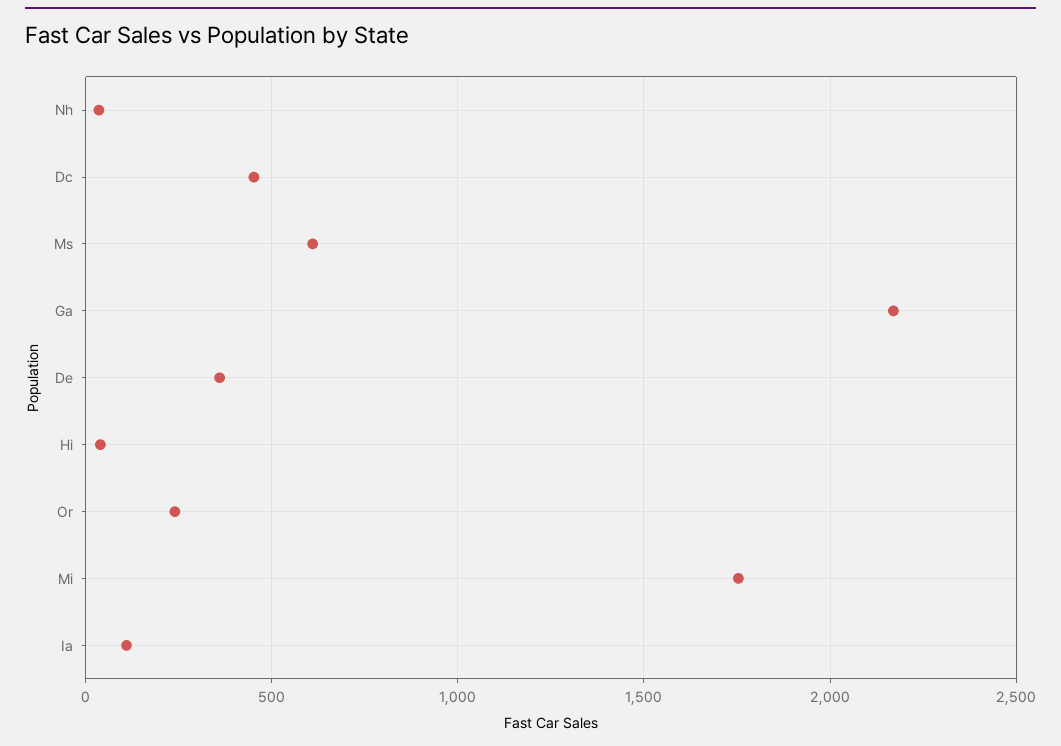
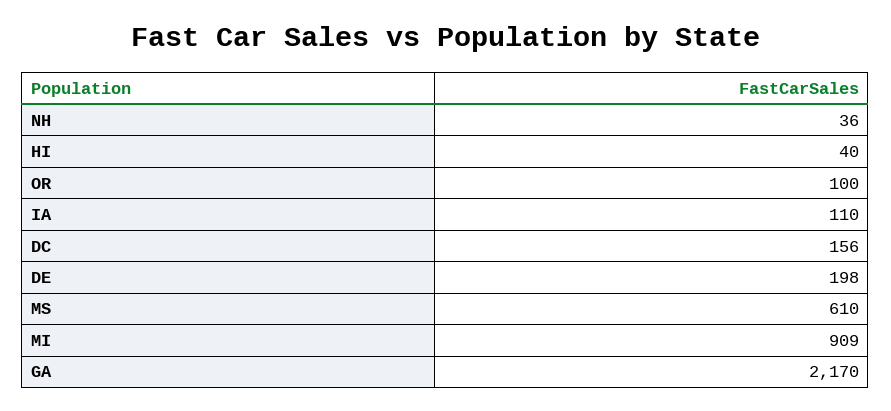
  {
    "Nh": 36,
-   "Dc": 450,
+   "Dc": 156,
    "Ms": 610,
    "Ga": 2170,
-   "De": 350,
+   "De": 198,
    "Hi": 40,
-   "Or": 250,
+   "Or": 100,
-   "Mi": 1750,
+   "Mi": 909,
    "Ia": 110
  }

